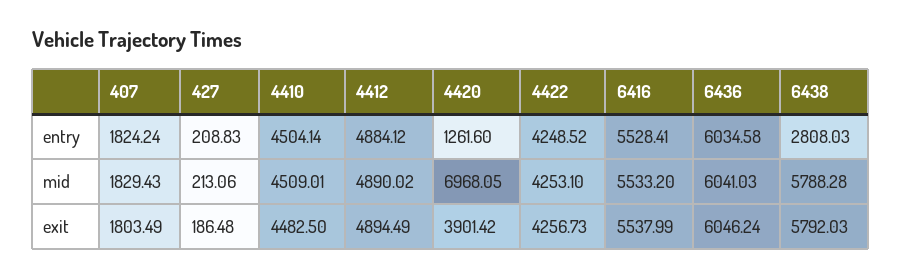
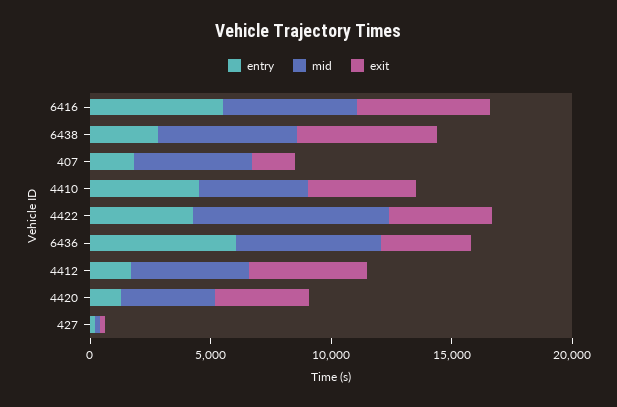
  {
    "entry": {
      "407": 1824.24,
      "427": 208.83,
      "4410": 4504.14,
-     "4412": 4884.12,
+     "4412": 2000,
      "4420": 1261.6,
      "4422": 4248.52,
      "6416": 5528.41,
      "6436": 6034.58,
      "6438": 2808.03
    },
    "mid": {
-     "407": 1829.43,
+     "407": 5000,
      "427": 213.06,
      "4410": 4509.01,
      "4412": 4890.02,
-     "4420": 6968.05,
+     "4420": 4000,
-     "4422": 4253.1,
+     "4422": 8000,
      "6416": 5533.2,
      "6436": 6041.03,
      "6438": 5788.28
    },
    "exit": {
      "407": 1803.49,
      "427": 186.48,
      "4410": 4482.5,
      "4412": 4894.49,
      "4420": 3901.42,
      "4422": 4256.73,
      "6416": 5537.99,
-     "6436": 6046.24,
+     "6436": 4000,
      "6438": 5792.03
    }
  }

